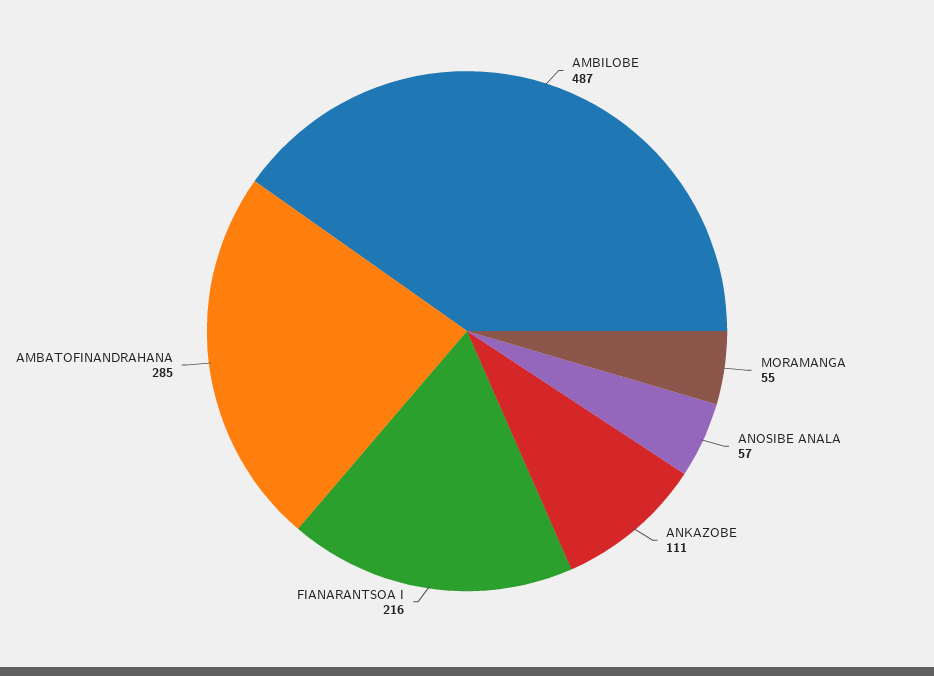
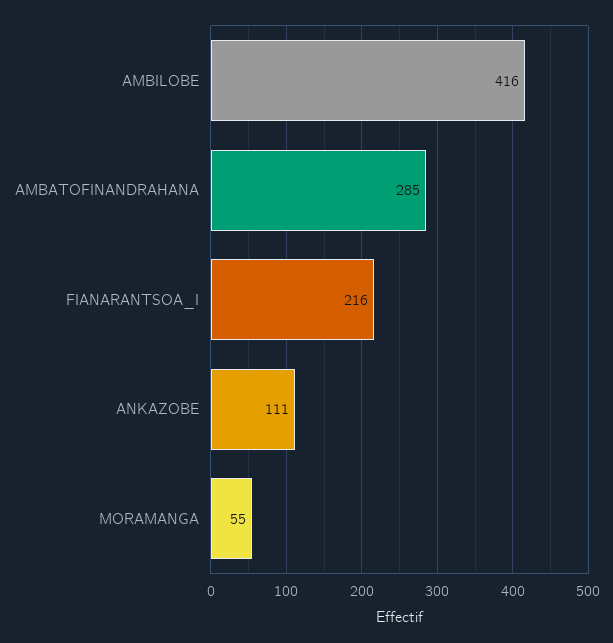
  {
-   "AMBILOBE": 487,
+   "AMBILOBE": 416,
    "MORAMANGA": 55,
-   "ANOSIBE ANALA": 57,
    "ANKAZOBE": 111,
    "FIANARANTSOA I": 216,
    "AMBATOFINANDRAHANA": 285
  }

